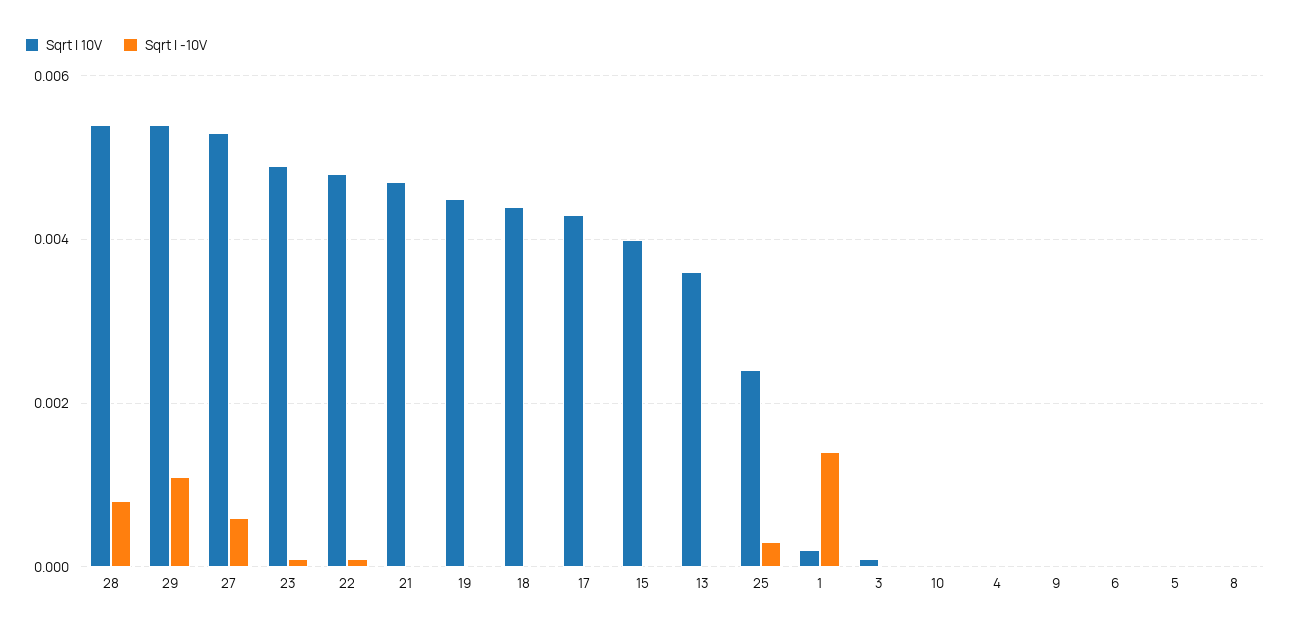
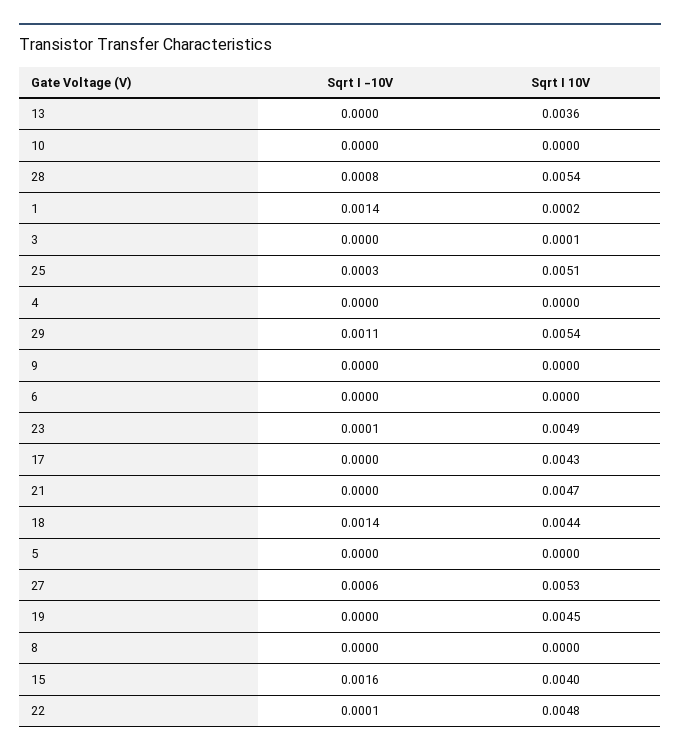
  {
    "Sqrt I 10V": {
      "28": 0.0054,
      "29": 0.0054,
      "27": 0.0053,
      "23": 0.0049,
      "22": 0.0048,
      "21": 0.0047,
      "19": 0.0045,
      "18": 0.0044,
      "17": 0.0043,
      "15": 0.004,
      "13": 0.0036,
-     "25": 0.0025,
+     "25": 0.0051,
      "1": 0.0002,
      "3": 0.0001,
      "10": 0,
      "4": 0,
      "9": 0,
      "6": 0,
      "5": 0,
      "8": 0
    },
    "Sqrt I -10V": {
      "28": 0.0008,
      "29": 0.0011,
      "27": 0.0006,
      "23": 0.0001,
      "22": 0.0001,
      "21": 0,
      "19": 0,
-     "18": 0,
+     "18": 0.0014,
      "17": 0,
-     "15": 0,
+     "15": 0.0016,
      "13": 0,
      "25": 0.0003,
      "1": 0.0014,
      "3": 0,
      "10": 0,
      "4": 0,
      "9": 0,
      "6": 0,
      "5": 0,
      "8": 0
    }
  }

